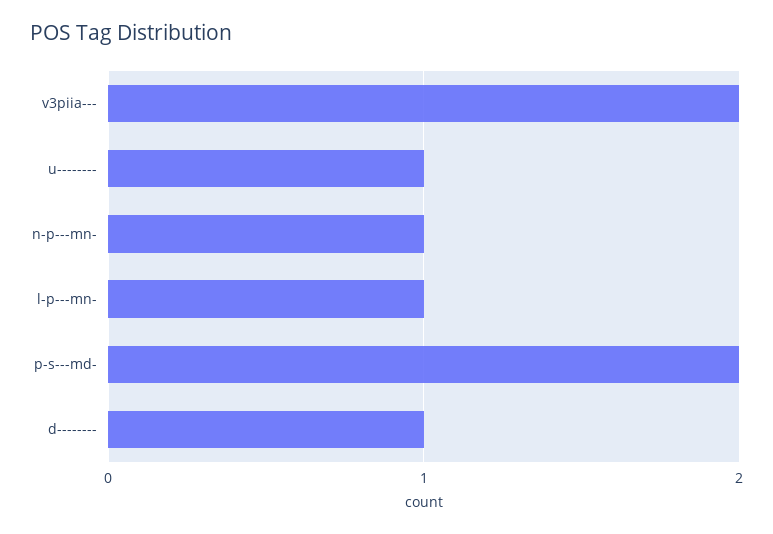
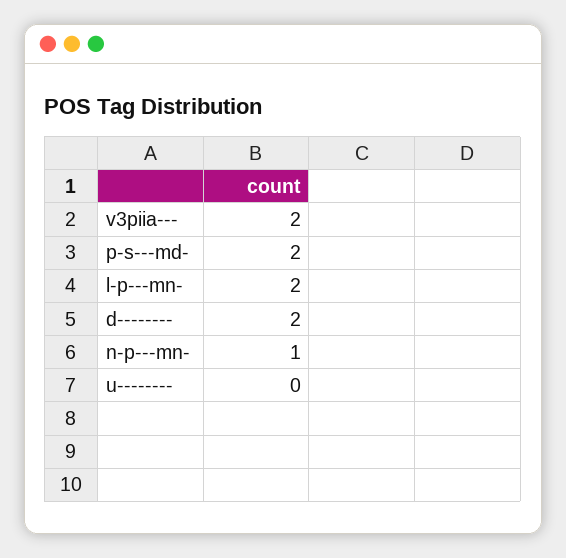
  {
    "v3piia---": 2,
-   "u--------": 1,
+   "u--------": 0,
    "n-p---mn-": 1,
-   "l-p---mn-": 1,
+   "l-p---mn-": 2,
    "p-s---md-": 2,
-   "d--------": 1
+   "d--------": 2
  }

